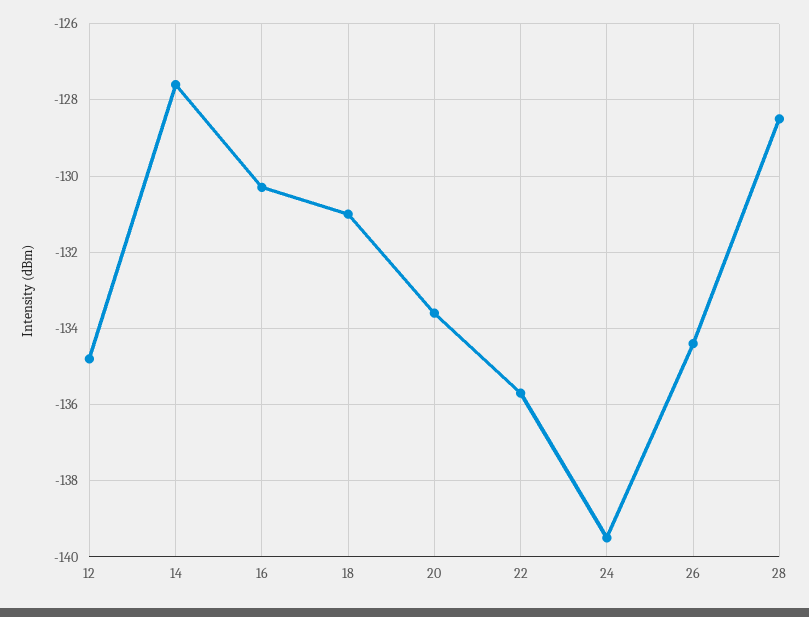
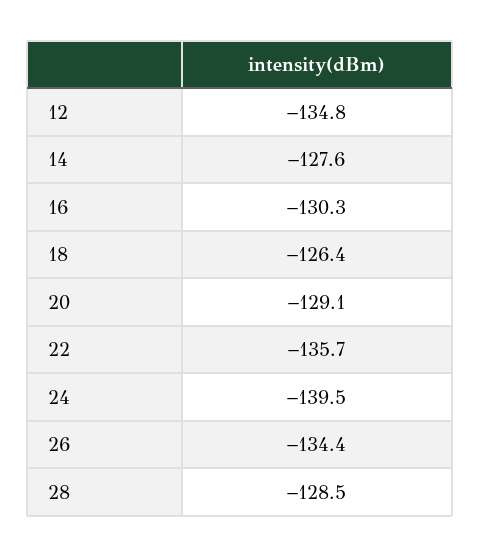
  {
    "12": -134.8,
    "14": -127.6,
    "16": -130.3,
-   "18": -131,
+   "18": -126.4,
-   "20": -133.5,
+   "20": -129.1,
    "22": -135.7,
    "24": -139.5,
    "26": -134.4,
    "28": -128.5
  }

